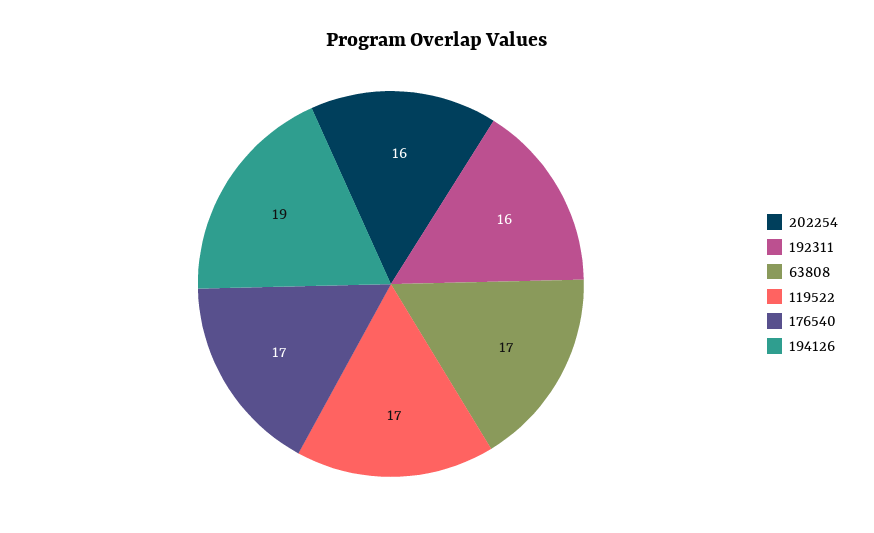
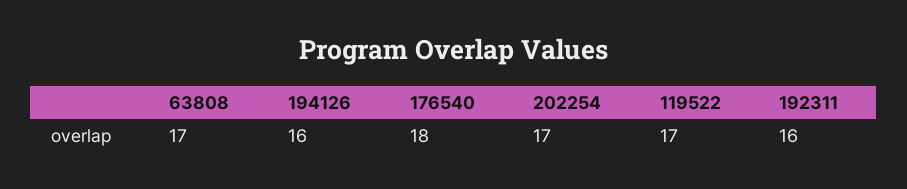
  {
-   "202254": 16,
+   "202254": 17,
    "192311": 16,
    "63808": 17,
    "119522": 17,
-   "176540": 17,
+   "176540": 18,
-   "194126": 19
+   "194126": 16
  }

